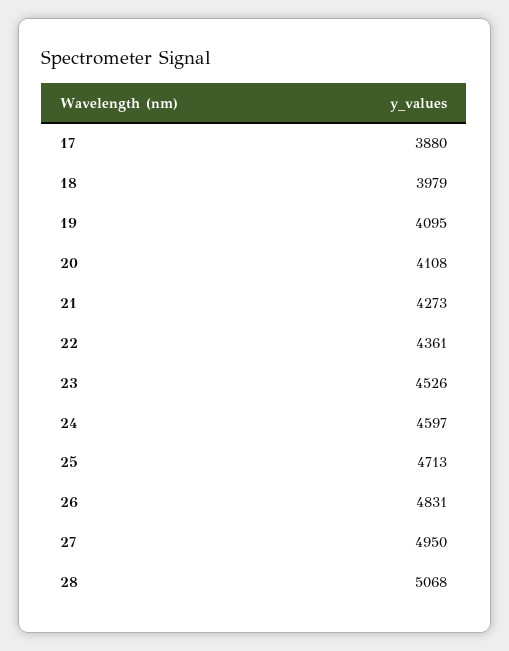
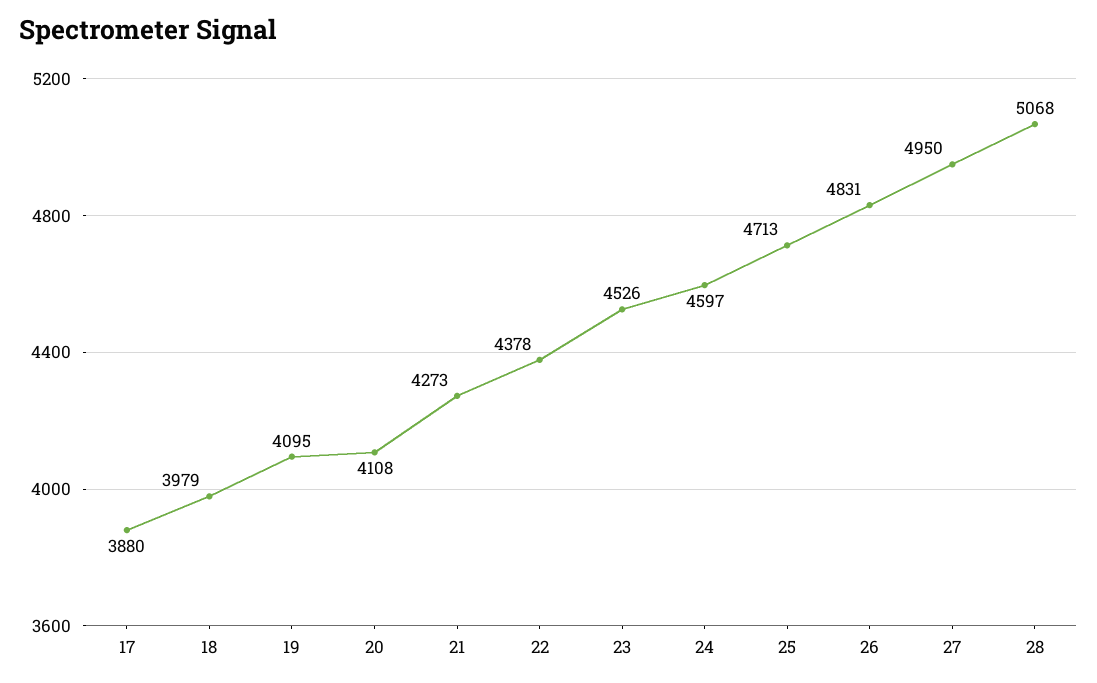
  {
    "17": 3880,
    "18": 3979,
    "19": 4095,
    "20": 4108,
    "21": 4273,
-   "22": 4361,
+   "22": 4378,
    "23": 4526,
    "24": 4597,
    "25": 4713,
    "26": 4831,
    "27": 4950,
    "28": 5068
  }

